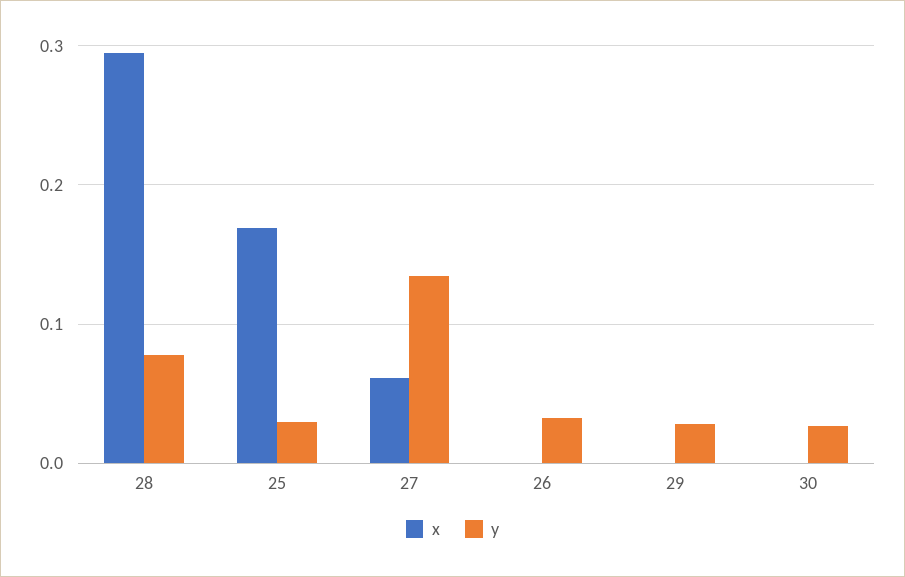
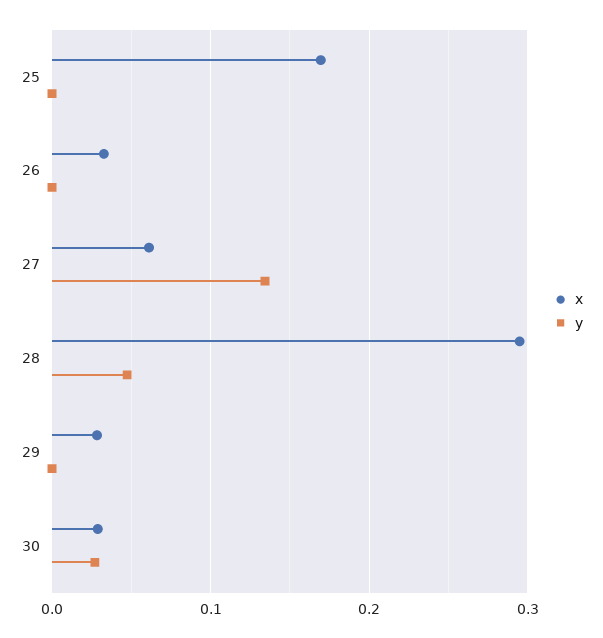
  {
    "x": {
      "28": 0.29,
      "25": 0.17,
      "27": 0.06,
-     "26": 0,
+     "26": 0.03,
-     "29": 0,
+     "29": 0.03,
-     "30": 0
+     "30": 0.03
    },
    "y": {
-     "28": 0.08,
+     "28": 0.05,
-     "25": 0.03,
+     "25": 0,
      "27": 0.13,
-     "26": 0.03,
+     "26": 0,
-     "29": 0.03,
+     "29": 0,
      "30": 0.03
    }
  }

